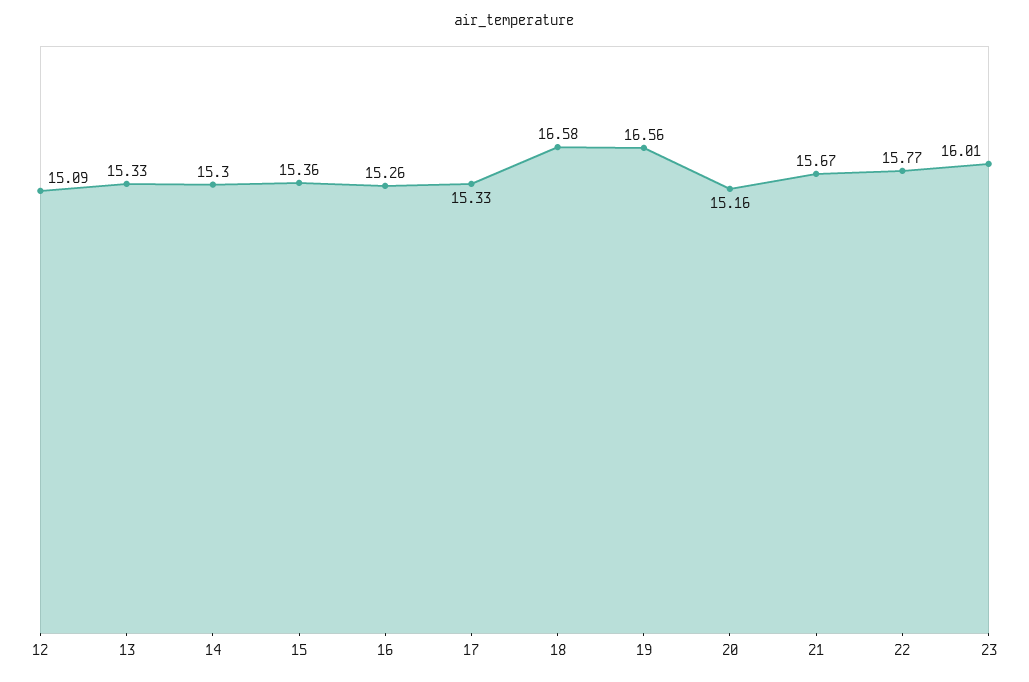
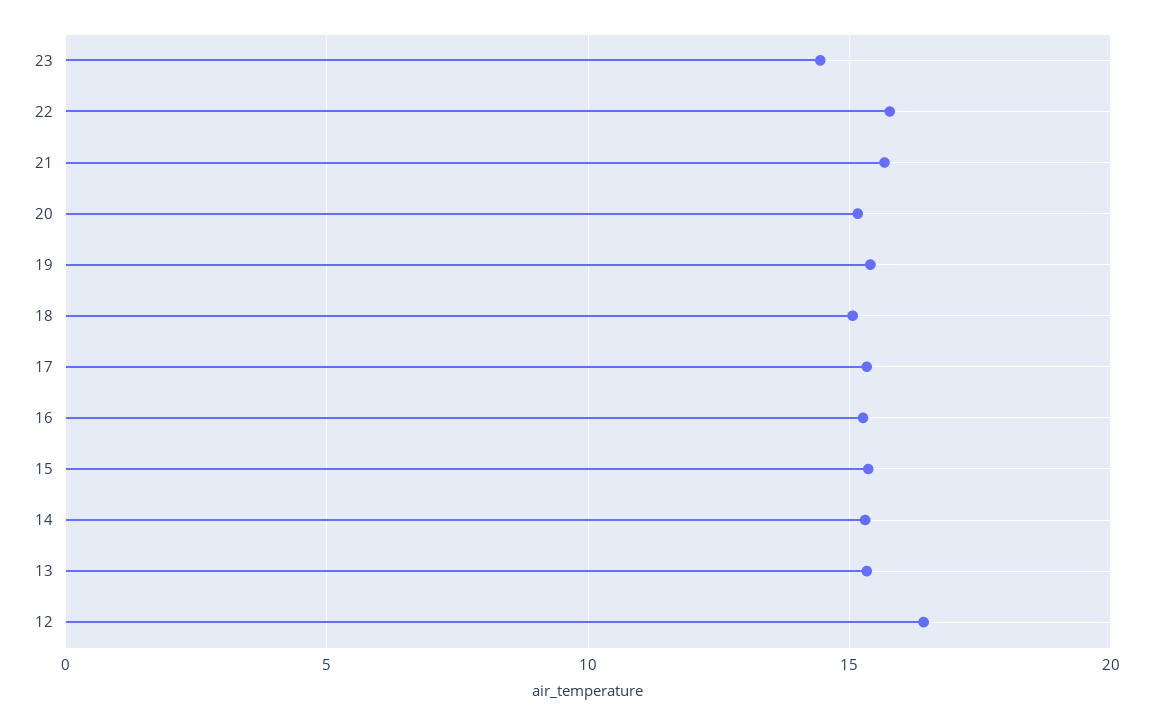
  {
-   "12": 15.09,
+   "12": 16.5,
    "13": 15.33,
    "14": 15.3,
    "15": 15.36,
    "16": 15.26,
    "17": 15.33,
-   "18": 16.58,
+   "18": 15,
-   "19": 16.56,
+   "19": 15.5,
    "20": 15.16,
    "21": 15.67,
    "22": 15.77,
-   "23": 16.01
+   "23": 14.5
  }

